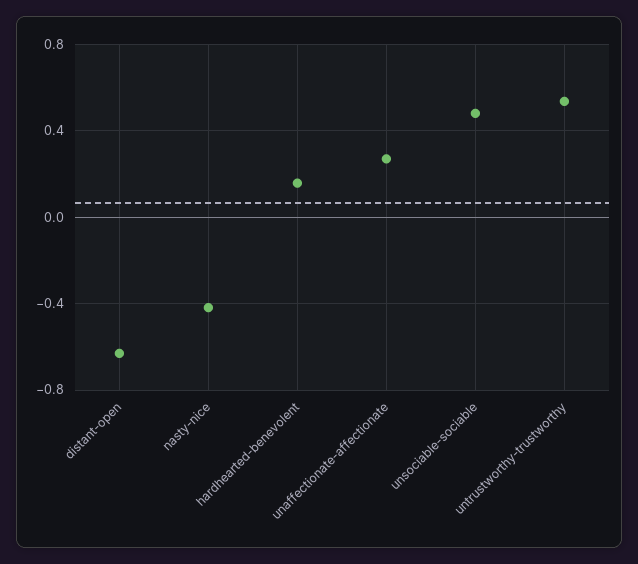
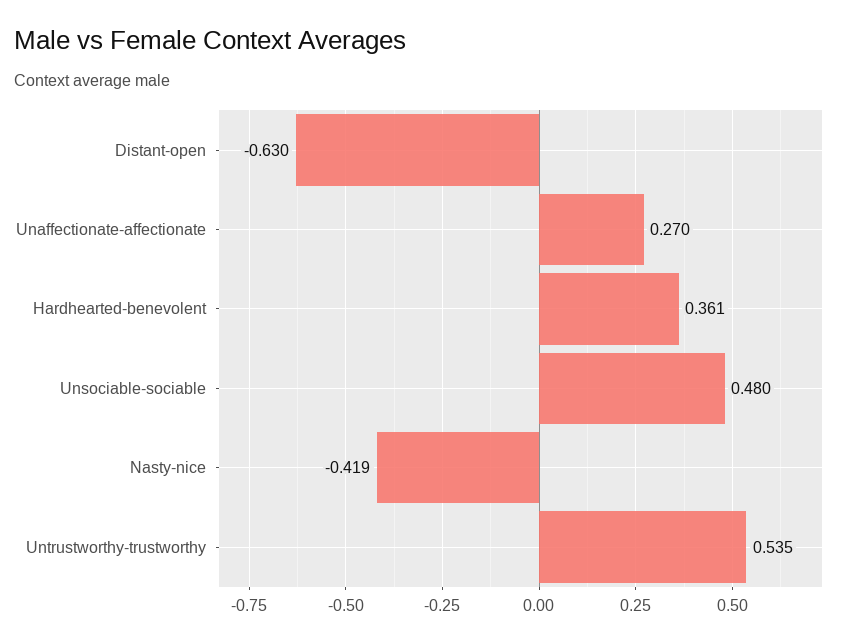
  {
    "distant-open": -0.63,
    "nasty-nice": -0.419,
-   "hardhearted-benevolent": 0.15,
+   "hardhearted-benevolent": 0.361,
    "unaffectionate-affectionate": 0.27,
    "unsociable-sociable": 0.48,
    "untrustworthy-trustworthy": 0.535
  }

